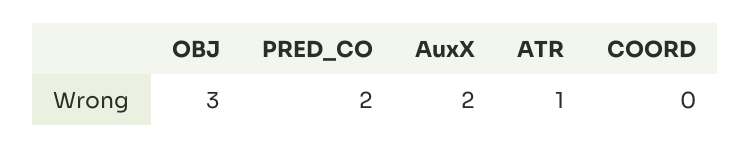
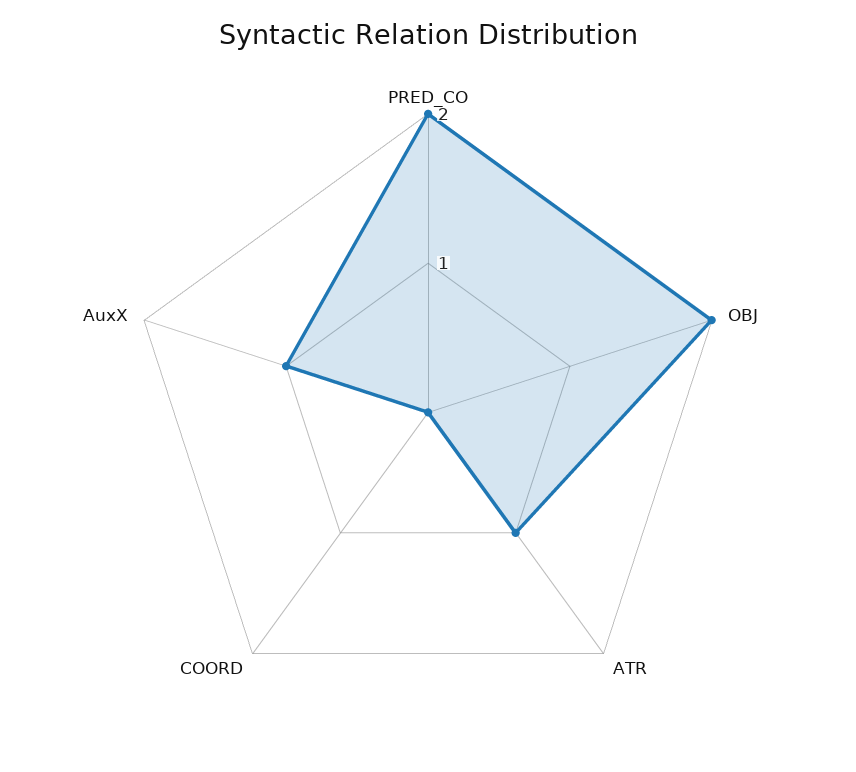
  {
-   "OBJ": 3,
+   "OBJ": 2,
    "PRED_CO": 2,
-   "AuxX": 2,
+   "AuxX": 1,
    "ATR": 1,
    "COORD": 0
  }

